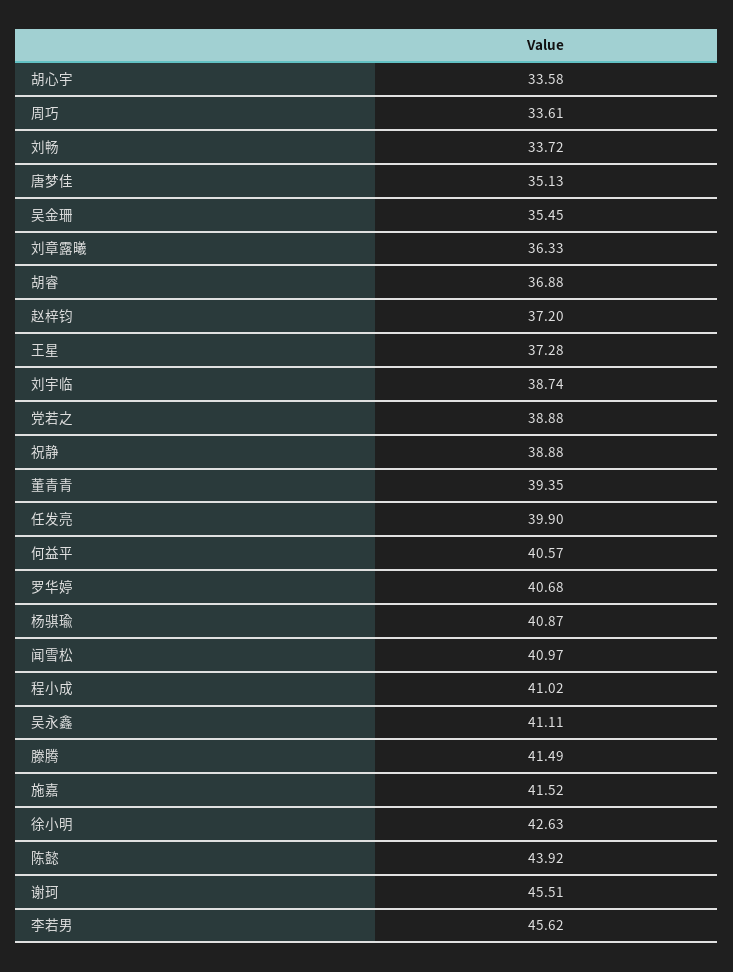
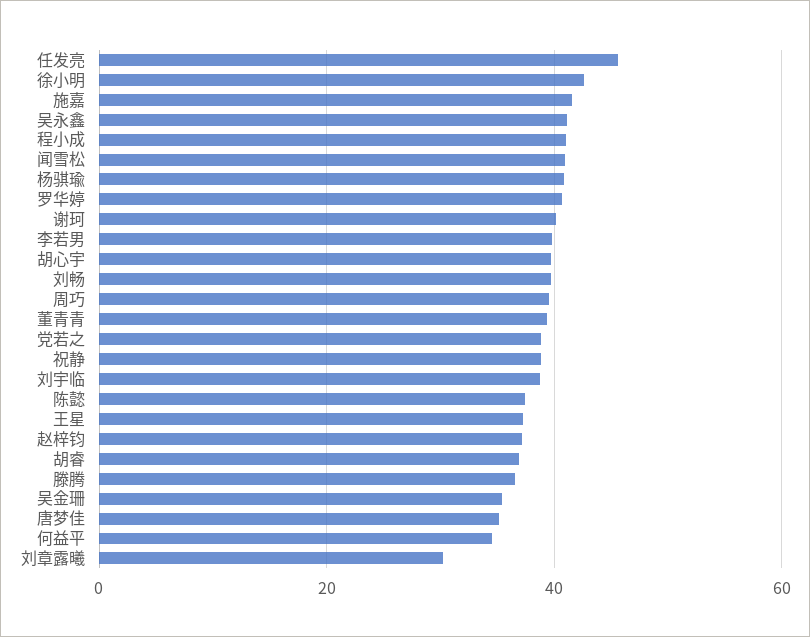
  {
-   "胡心宇": 33.58,
+   "胡心宇": 40,
-   "周巧": 33.61,
+   "周巧": 40,
-   "刘畅": 33.72,
+   "刘畅": 40,
    "唐梦佳": 35.13,
    "吴金珊": 35.45,
-   "刘章露曦": 36.33,
+   "刘章露曦": 30,
    "胡睿": 36.88,
    "赵梓钧": 37.2,
    "王星": 37.28,
    "刘宇临": 38.74,
    "党若之": 38.88,
    "祝静": 38.88,
    "董青青": 39.35,
-   "任发亮": 39.9,
+   "任发亮": 46,
-   "何益平": 40.57,
+   "何益平": 34,
    "罗华婷": 40.68,
    "杨骐瑜": 40.87,
    "闻雪松": 40.97,
    "程小成": 41.02,
    "吴永鑫": 41.11,
-   "滕腾": 41.49,
+   "滕腾": 36,
    "施嘉": 41.52,
    "徐小明": 42.63,
-   "陈懿": 43.92,
+   "陈懿": 38,
-   "谢珂": 45.51,
+   "谢珂": 40,
-   "李若男": 45.62
+   "李若男": 40
  }

